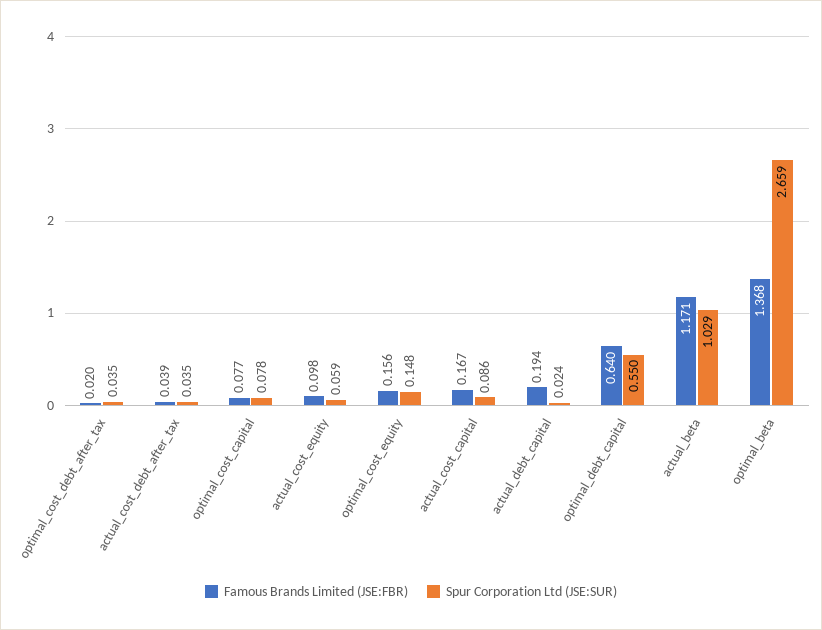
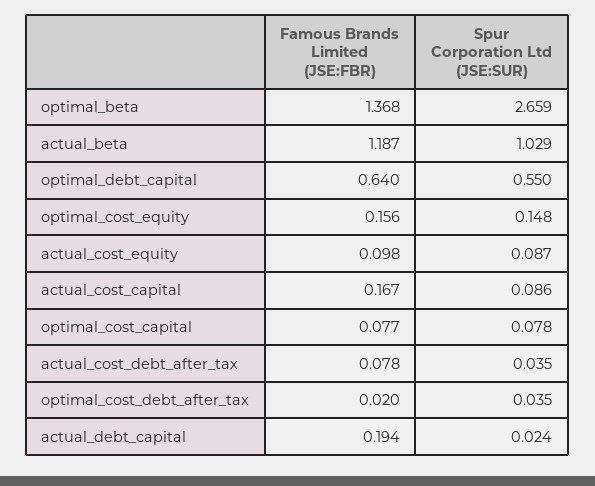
  {
    "Famous Brands Limited (JSE:FBR)": {
      "optimal_cost_debt_after_tax": 0.02,
-     "actual_cost_debt_after_tax": 0.039,
+     "actual_cost_debt_after_tax": 0.078,
      "optimal_cost_capital": 0.077,
      "actual_cost_equity": 0.098,
      "optimal_cost_equity": 0.156,
      "actual_cost_capital": 0.167,
      "actual_debt_capital": 0.194,
      "optimal_debt_capital": 0.64,
-     "actual_beta": 1.171,
+     "actual_beta": 1.187,
      "optimal_beta": 1.368
    },
    "Spur Corporation Ltd (JSE:SUR)": {
      "optimal_cost_debt_after_tax": 0.035,
      "actual_cost_debt_after_tax": 0.035,
      "optimal_cost_capital": 0.078,
-     "actual_cost_equity": 0.059,
+     "actual_cost_equity": 0.087,
      "optimal_cost_equity": 0.148,
      "actual_cost_capital": 0.086,
      "actual_debt_capital": 0.024,
      "optimal_debt_capital": 0.55,
      "actual_beta": 1.029,
      "optimal_beta": 2.659
    }
  }

